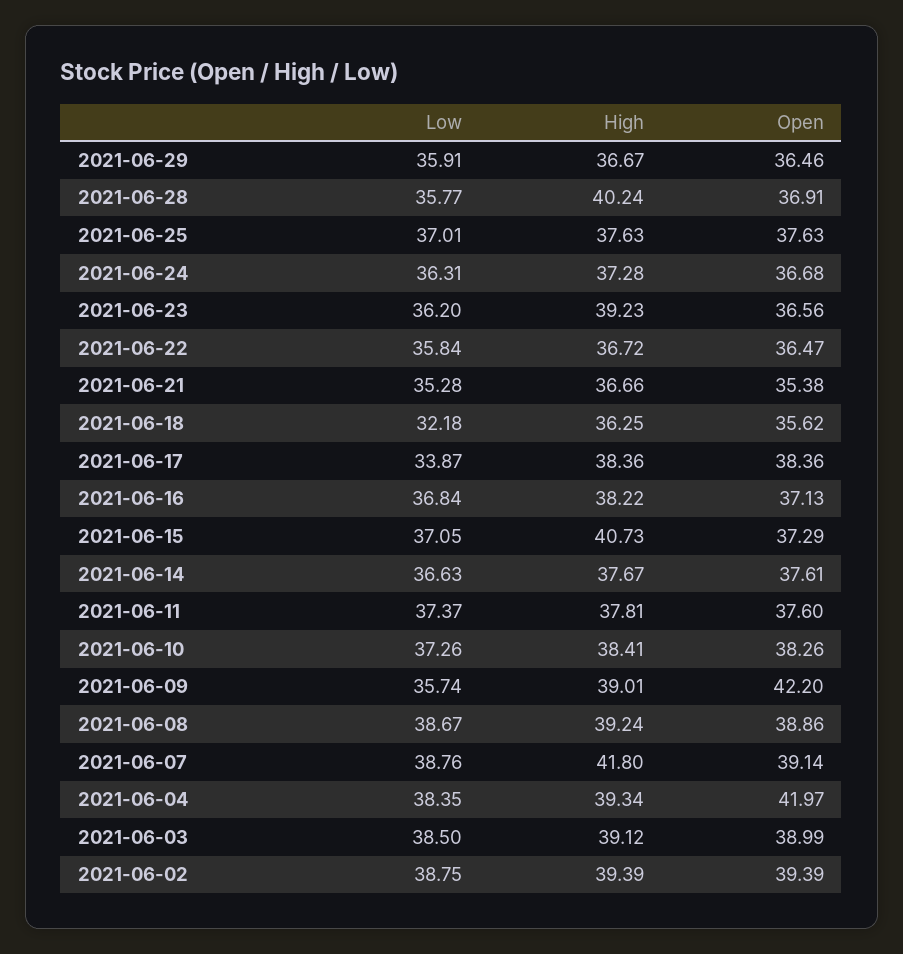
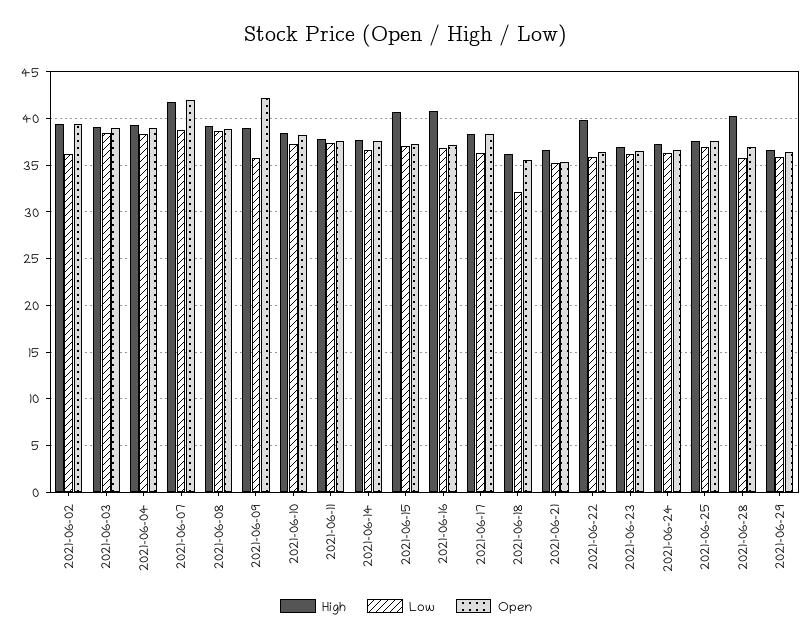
  {
    "Low": {
      "2021-06-29": 35.91,
      "2021-06-28": 35.77,
      "2021-06-25": 37.01,
      "2021-06-24": 36.31,
      "2021-06-23": 36.2,
      "2021-06-22": 35.84,
      "2021-06-21": 35.28,
      "2021-06-18": 32.18,
-     "2021-06-17": 33.87,
+     "2021-06-17": 36,
      "2021-06-16": 36.84,
      "2021-06-15": 37.05,
      "2021-06-14": 36.63,
      "2021-06-11": 37.37,
      "2021-06-10": 37.26,
      "2021-06-09": 35.74,
      "2021-06-08": 38.67,
      "2021-06-07": 38.76,
      "2021-06-04": 38.35,
      "2021-06-03": 38.5,
-     "2021-06-02": 38.75
+     "2021-06-02": 36
    },
    "High": {
      "2021-06-29": 36.67,
      "2021-06-28": 40.24,
      "2021-06-25": 37.63,
      "2021-06-24": 37.28,
-     "2021-06-23": 39.23,
+     "2021-06-23": 37,
-     "2021-06-22": 36.72,
+     "2021-06-22": 40,
      "2021-06-21": 36.66,
      "2021-06-18": 36.25,
      "2021-06-17": 38.36,
-     "2021-06-16": 38.22,
+     "2021-06-16": 41,
      "2021-06-15": 40.73,
      "2021-06-14": 37.67,
      "2021-06-11": 37.81,
      "2021-06-10": 38.41,
      "2021-06-09": 39.01,
      "2021-06-08": 39.24,
      "2021-06-07": 41.8,
      "2021-06-04": 39.34,
      "2021-06-03": 39.12,
      "2021-06-02": 39.39
    },
    "Open": {
      "2021-06-29": 36.46,
      "2021-06-28": 36.91,
      "2021-06-25": 37.63,
      "2021-06-24": 36.68,
      "2021-06-23": 36.56,
      "2021-06-22": 36.47,
      "2021-06-21": 35.38,
      "2021-06-18": 35.62,
      "2021-06-17": 38.36,
      "2021-06-16": 37.13,
      "2021-06-15": 37.29,
      "2021-06-14": 37.61,
      "2021-06-11": 37.6,
      "2021-06-10": 38.26,
      "2021-06-09": 42.2,
      "2021-06-08": 38.86,
-     "2021-06-07": 39.14,
+     "2021-06-07": 42,
-     "2021-06-04": 41.97,
+     "2021-06-04": 39,
      "2021-06-03": 38.99,
      "2021-06-02": 39.39
    }
  }

